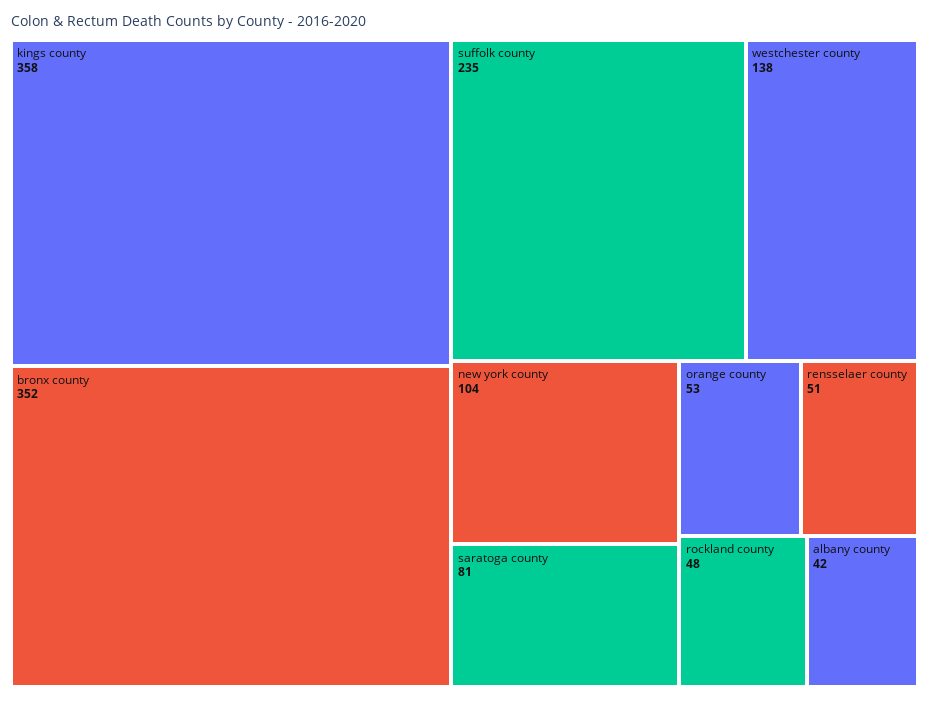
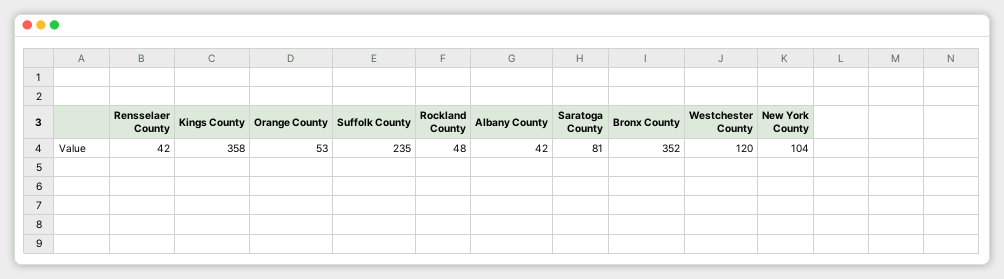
  {
    "kings county": 358,
    "bronx county": 352,
    "suffolk county": 235,
-   "westchester county": 138,
+   "westchester county": 120,
    "new york county": 104,
    "saratoga county": 81,
    "orange county": 53,
-   "rensselaer county": 51,
+   "rensselaer county": 42,
    "rockland county": 48,
    "albany county": 42
  }

